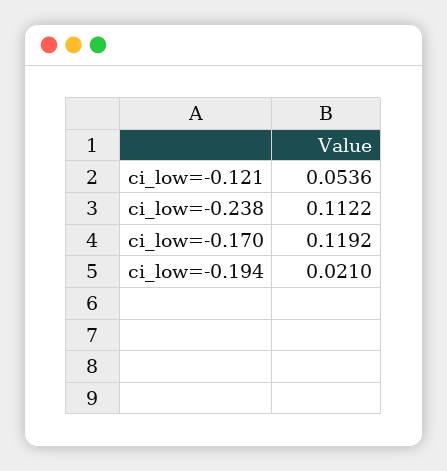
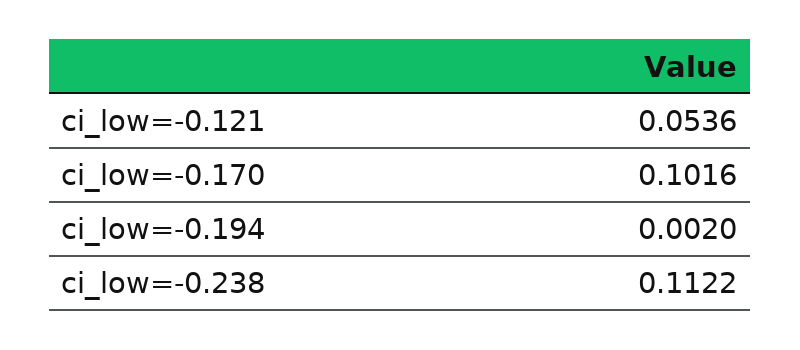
  {
    "ci_low=-0.121": 0.0536,
    "ci_low=-0.238": 0.1122,
-   "ci_low=-0.170": 0.1192,
+   "ci_low=-0.170": 0.1016,
-   "ci_low=-0.194": 0.021
+   "ci_low=-0.194": 0.002
  }

